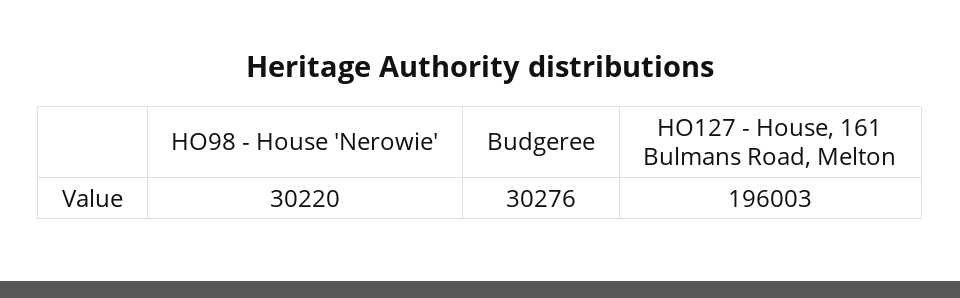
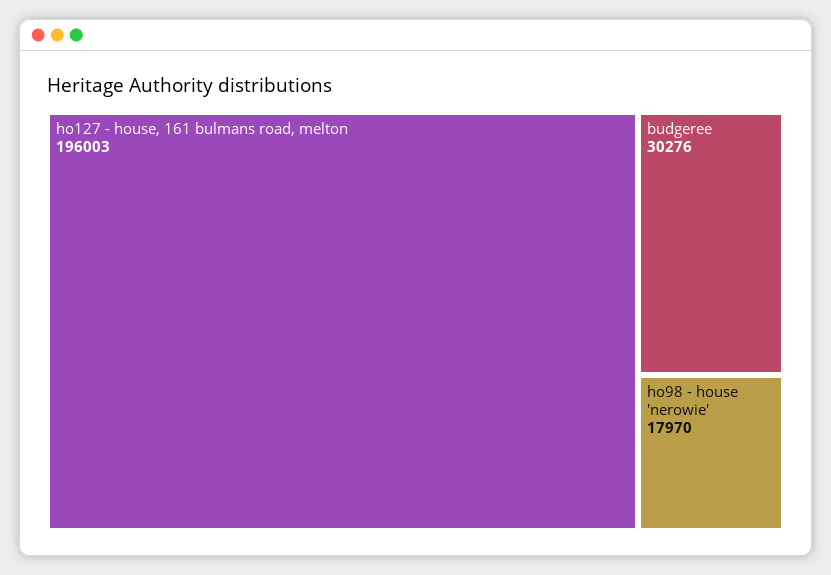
  {
-   "HO98 - House 'Nerowie'": 30220,
+   "HO98 - House 'Nerowie'": 17970,
    "Budgeree": 30276,
    "HO127 - House, 161 Bulmans Road, Melton": 196003
  }

